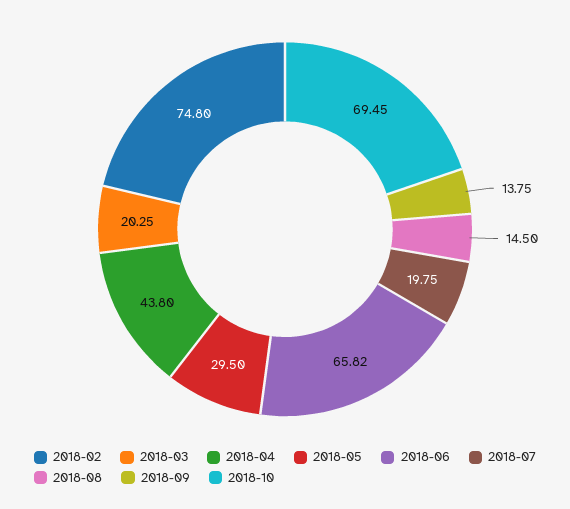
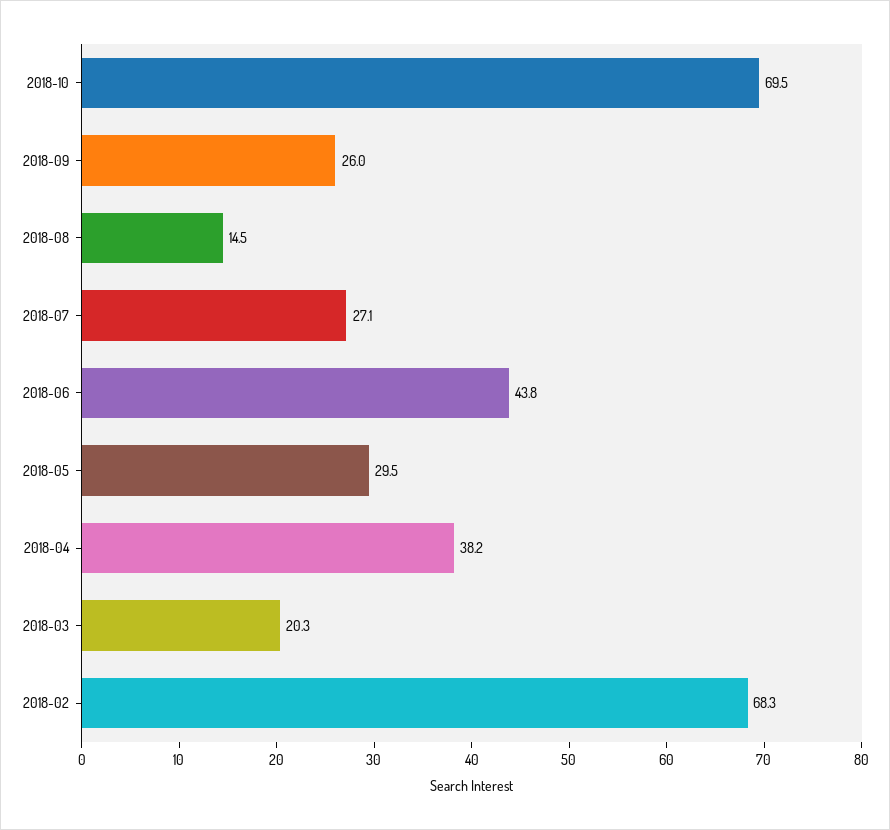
  {
-   "2018-02": 74.8,
+   "2018-02": 68.3,
    "2018-03": 20.25,
-   "2018-04": 43.8,
+   "2018-04": 38.2,
    "2018-05": 29.5,
-   "2018-06": 65.82,
+   "2018-06": 43.8,
-   "2018-07": 19.75,
+   "2018-07": 27.1,
    "2018-08": 14.5,
-   "2018-09": 13.75,
+   "2018-09": 26,
    "2018-10": 69.45
  }

